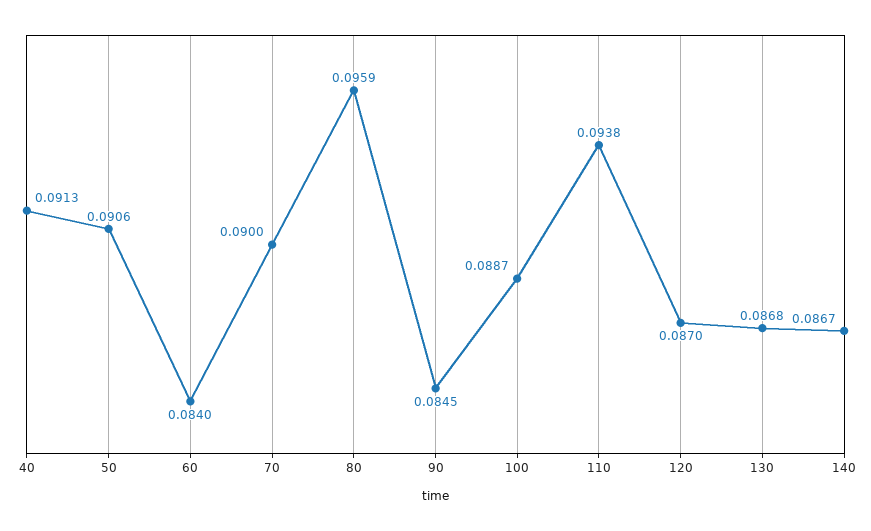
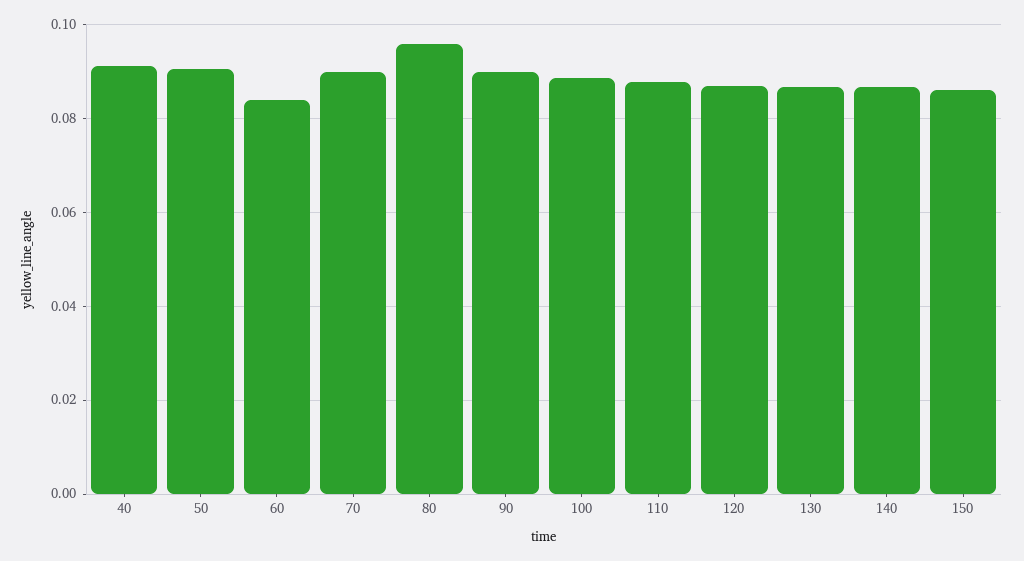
  {
    "40": 0.0913,
    "50": 0.0906,
    "60": 0.084,
    "70": 0.09,
    "80": 0.0959,
-   "90": 0.0845,
+   "90": 0.09,
    "100": 0.0887,
-   "110": 0.0938,
+   "110": 0.088,
    "120": 0.087,
    "130": 0.0868,
-   "140": 0.0867
+   "140": 0.0867,
+   "150": 0.086
  }

